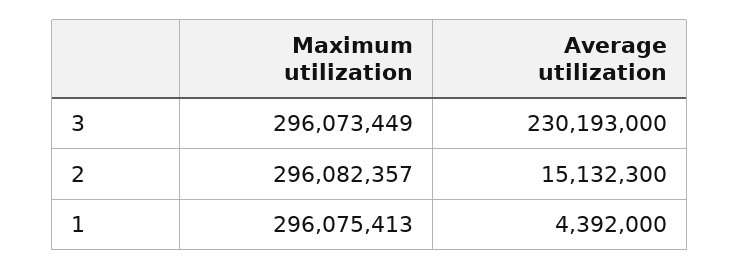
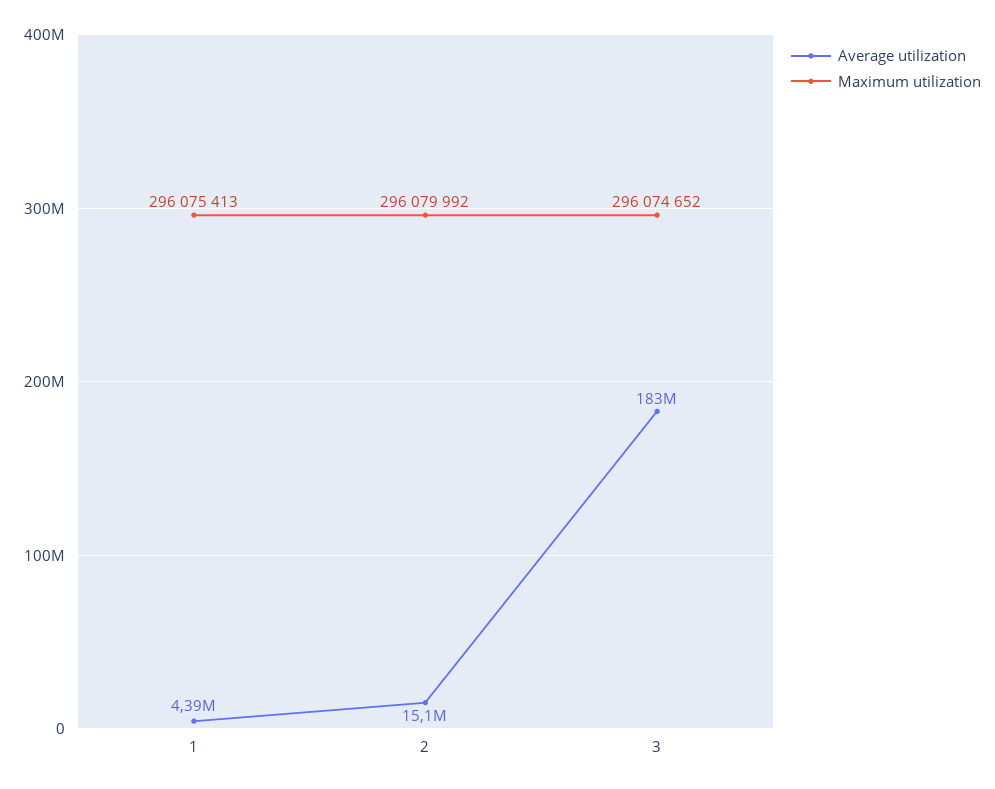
  {
    "Maximum utilization": {
-     "3": 296073449,
+     "3": 296074652,
-     "2": 296082357,
+     "2": 296079992,
      "1": 296075413
    },
    "Average utilization": {
-     "3": 230193000,
+     "3": 183000000,
      "2": 15132300,
      "1": 4392000
    }
  }

